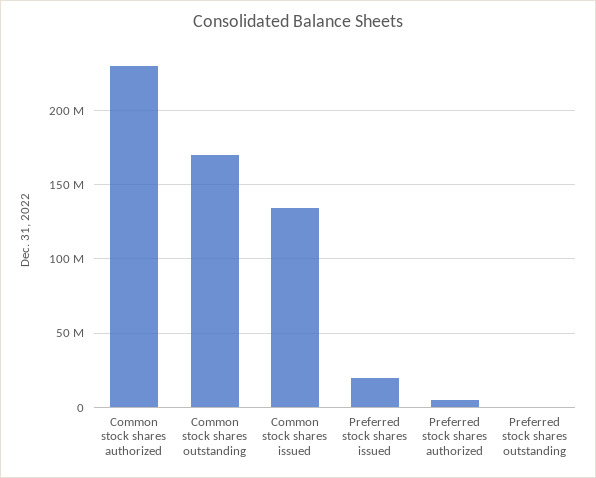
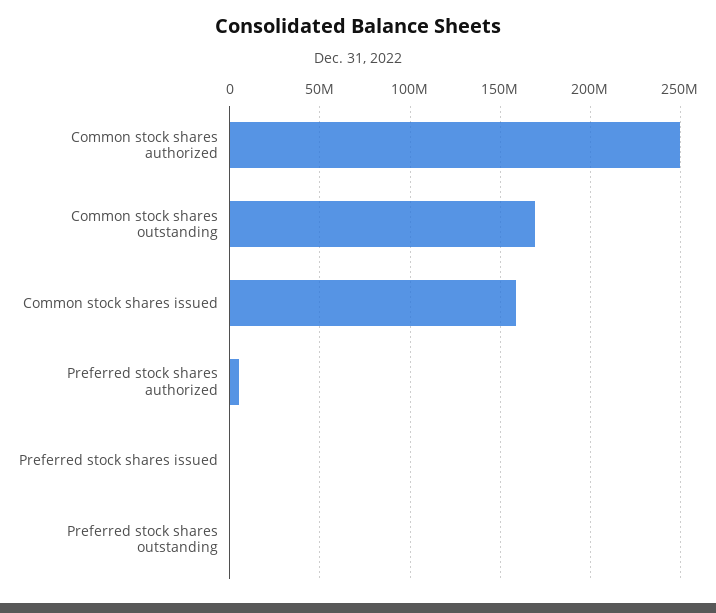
  {
-   "Common stock shares authorized": 230000000,
+   "Common stock shares authorized": 250000000,
    "Common stock shares outstanding": 170000000,
-   "Common stock shares issued": 135000000,
+   "Common stock shares issued": 160000000,
-   "Preferred stock shares issued": 20000000,
+   "Preferred stock shares issued": 0,
    "Preferred stock shares authorized": 5000000,
    "Preferred stock shares outstanding": 0
  }

